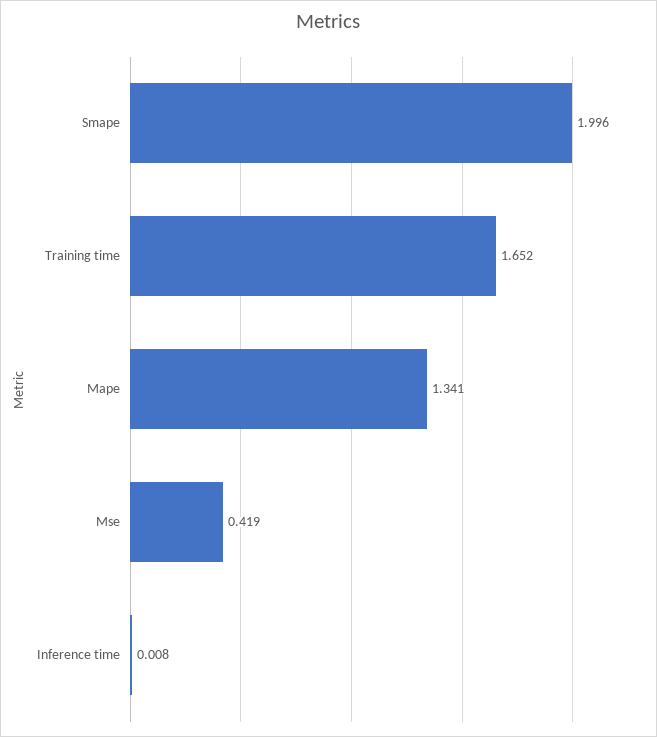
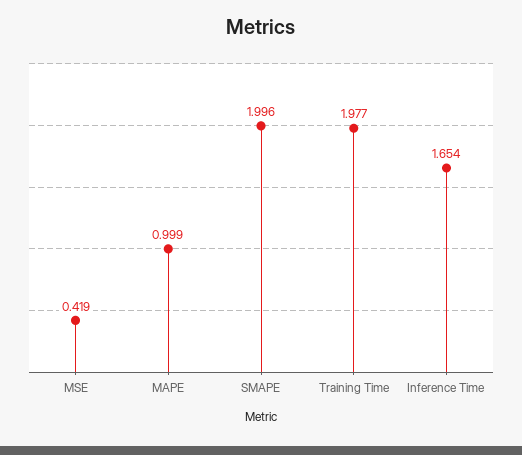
  {
    "Smape": 1.996,
-   "Training time": 1.652,
+   "Training time": 1.977,
-   "Mape": 1.341,
+   "Mape": 0.999,
    "Mse": 0.419,
-   "Inference time": 0.008
+   "Inference time": 1.654
  }

